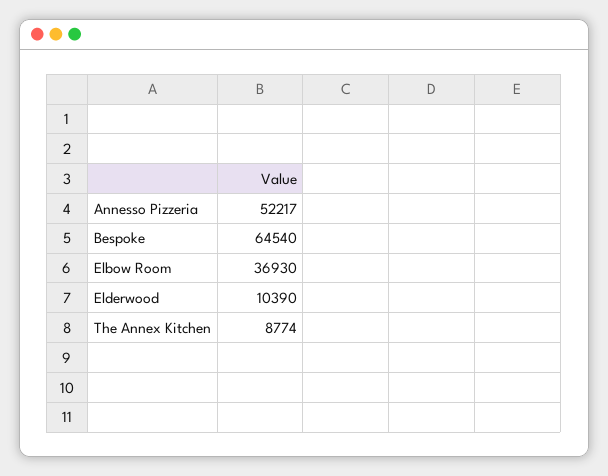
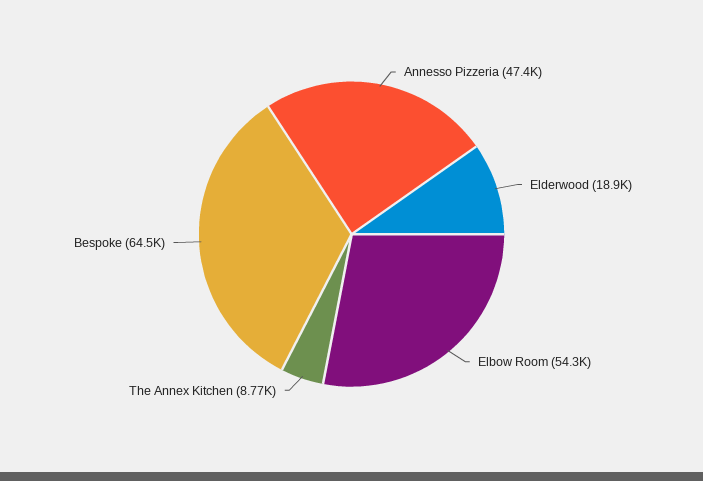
  {
-   "Annesso Pizzeria": 52217,
+   "Annesso Pizzeria": 47400,
    "Bespoke": 64540,
-   "Elbow Room": 36930,
+   "Elbow Room": 54300,
-   "Elderwood": 10390,
+   "Elderwood": 18900,
    "The Annex Kitchen": 8774
  }

